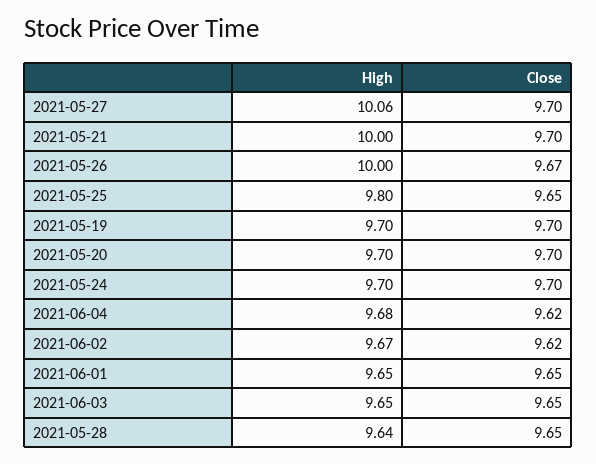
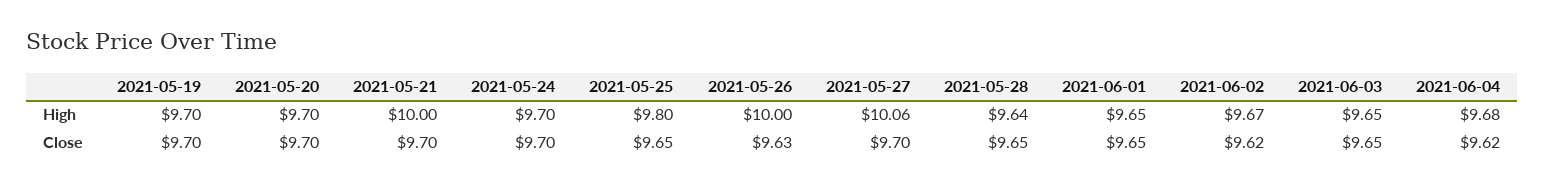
  {
    "High": {
      "2021-05-27": 10.06,
      "2021-05-21": 10,
      "2021-05-26": 10,
      "2021-05-25": 9.8,
      "2021-05-19": 9.7,
      "2021-05-20": 9.7,
      "2021-05-24": 9.7,
      "2021-06-04": 9.68,
      "2021-06-02": 9.67,
      "2021-06-01": 9.65,
      "2021-06-03": 9.65,
      "2021-05-28": 9.64
    },
    "Close": {
      "2021-05-27": 9.7,
      "2021-05-21": 9.7,
-     "2021-05-26": 9.67,
+     "2021-05-26": 9.63,
      "2021-05-25": 9.65,
      "2021-05-19": 9.7,
      "2021-05-20": 9.7,
      "2021-05-24": 9.7,
      "2021-06-04": 9.62,
      "2021-06-02": 9.62,
      "2021-06-01": 9.65,
      "2021-06-03": 9.65,
      "2021-05-28": 9.65
    }
  }

